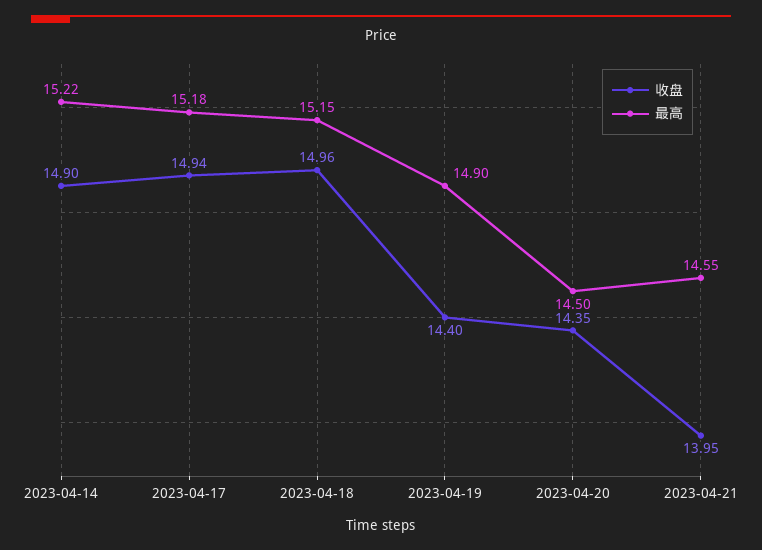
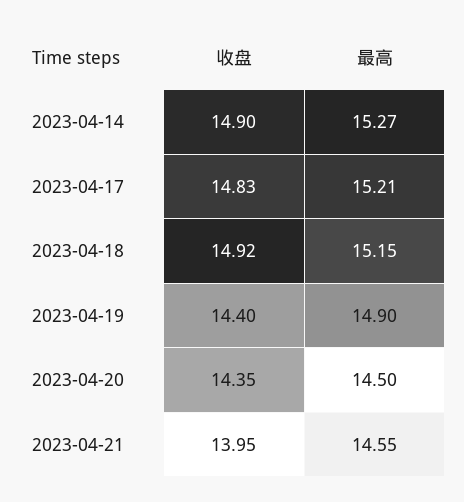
  {
    "收盘": {
      "2023-04-14": 14.9,
-     "2023-04-17": 14.94,
+     "2023-04-17": 14.83,
-     "2023-04-18": 14.96,
+     "2023-04-18": 14.92,
      "2023-04-19": 14.4,
      "2023-04-20": 14.35,
      "2023-04-21": 13.95
    },
    "最高": {
-     "2023-04-14": 15.22,
+     "2023-04-14": 15.27,
-     "2023-04-17": 15.18,
+     "2023-04-17": 15.21,
      "2023-04-18": 15.15,
      "2023-04-19": 14.9,
      "2023-04-20": 14.5,
      "2023-04-21": 14.55
    }
  }

